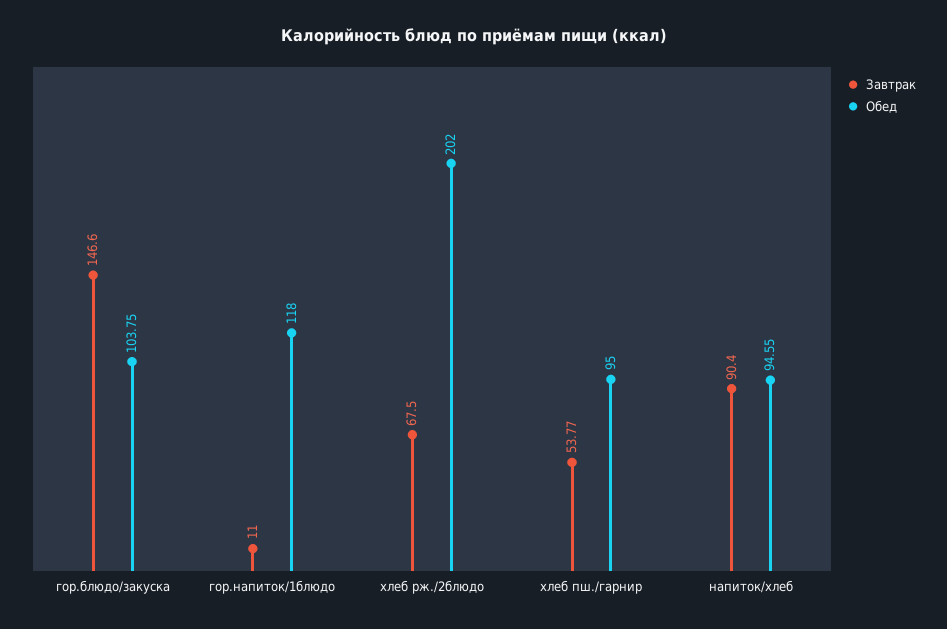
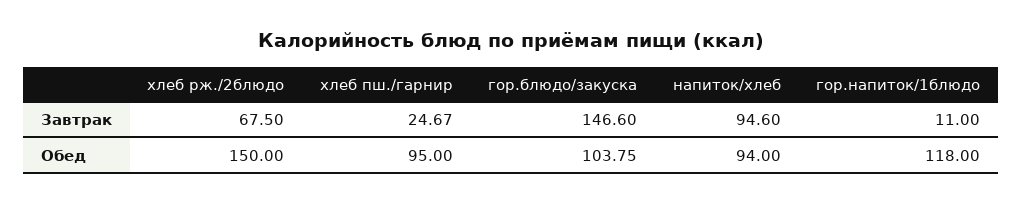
  {
    "Завтрак": {
      "гор.блюдо/закуска": 146.6,
      "гор.напиток/1блюдо": 11,
      "хлеб рж./2блюдо": 67.5,
-     "хлеб пш./гарнир": 53.77,
+     "хлеб пш./гарнир": 24.67,
-     "напиток/хлеб": 90.4
+     "напиток/хлеб": 94.6
    },
    "Обед": {
      "гор.блюдо/закуска": 103.75,
      "гор.напиток/1блюдо": 118,
-     "хлеб рж./2блюдо": 202,
+     "хлеб рж./2блюдо": 150,
      "хлеб пш./гарнир": 95,
-     "напиток/хлеб": 94.55
+     "напиток/хлеб": 94
    }
  }

